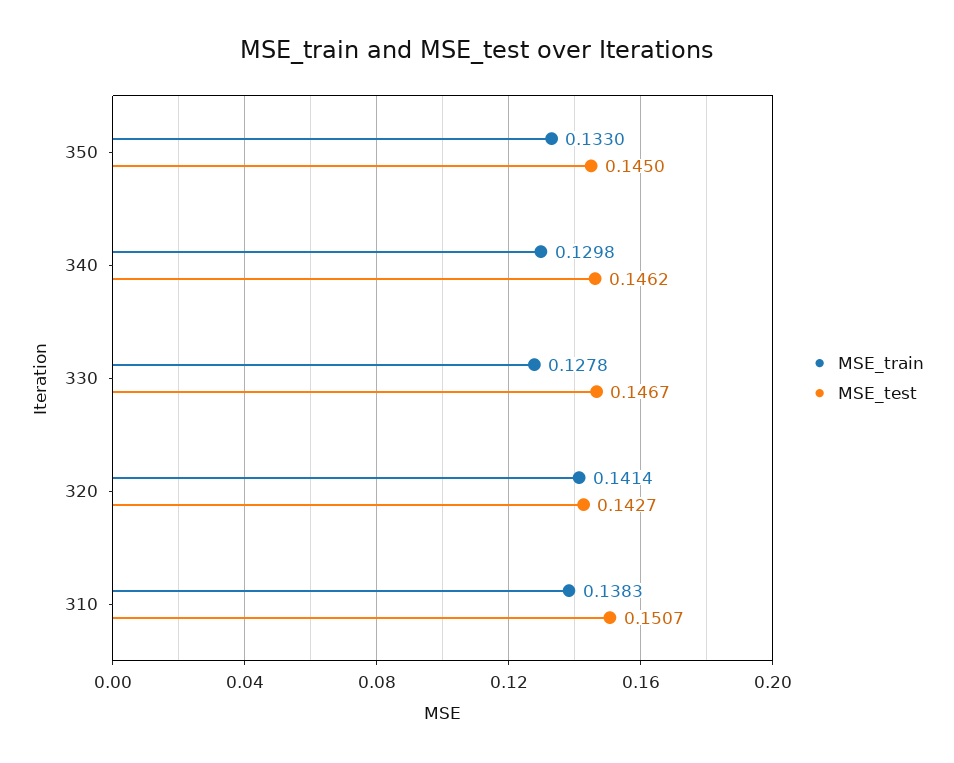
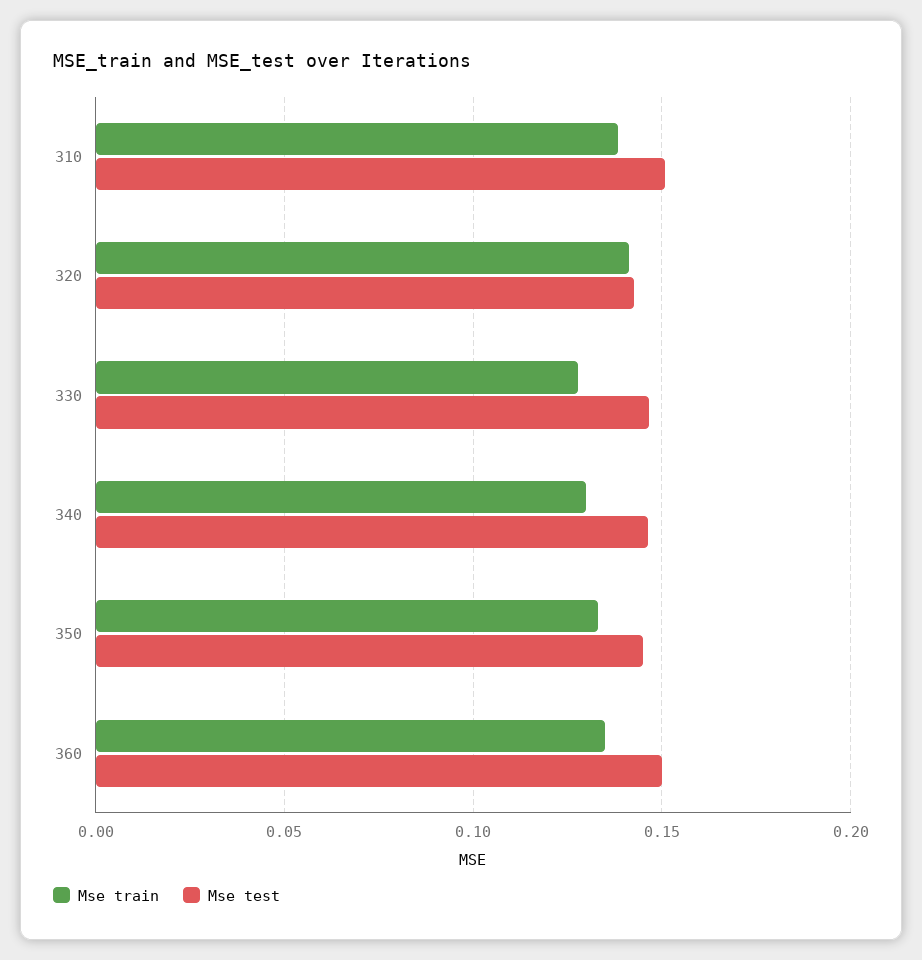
  {
    "MSE_train": {
      "350": 0.133,
      "340": 0.1298,
      "330": 0.1278,
      "320": 0.1414,
-     "310": 0.1383
+     "310": 0.1383,
+     "360": 0.135
    },
    "MSE_test": {
      "350": 0.145,
      "340": 0.1462,
      "330": 0.1467,
      "320": 0.1427,
-     "310": 0.1507
+     "310": 0.1507,
+     "360": 0.15
    }
  }

